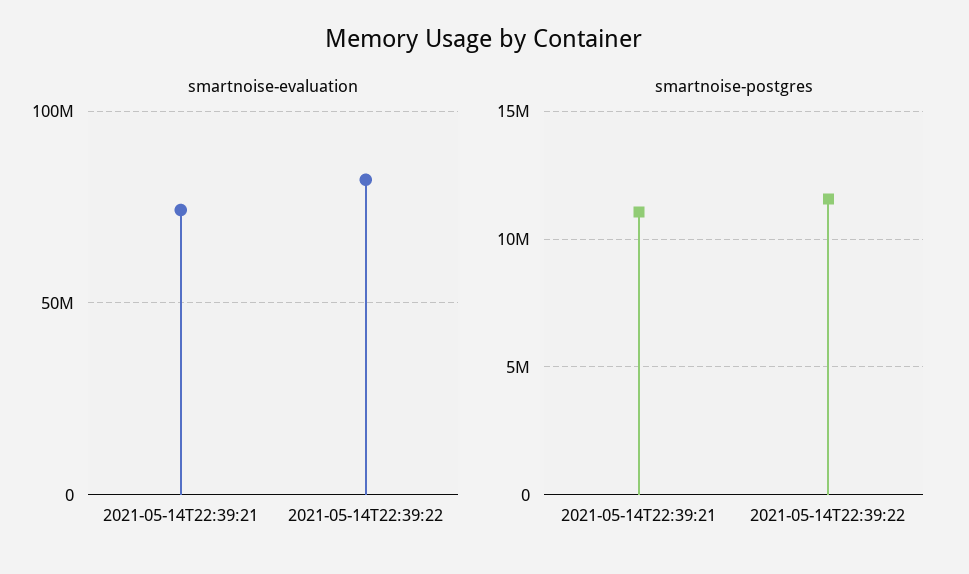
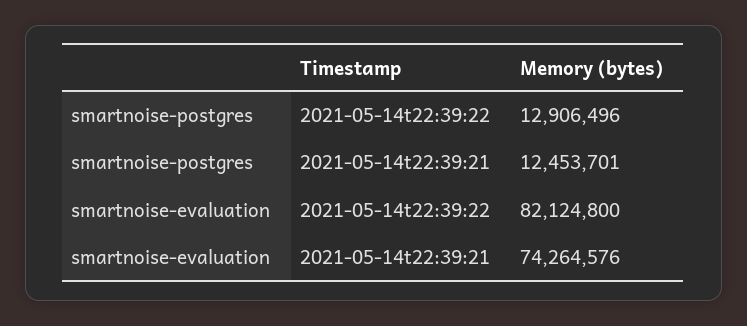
  {
    "smartnoise-evaluation": {
      "2021-05-14T22:39:21": 74264576,
      "2021-05-14T22:39:22": 82124800
    },
    "smartnoise-postgres": {
-     "2021-05-14T22:39:21": 11000000,
+     "2021-05-14T22:39:21": 12453701,
-     "2021-05-14T22:39:22": 11500000
+     "2021-05-14T22:39:22": 12906496
    }
  }

